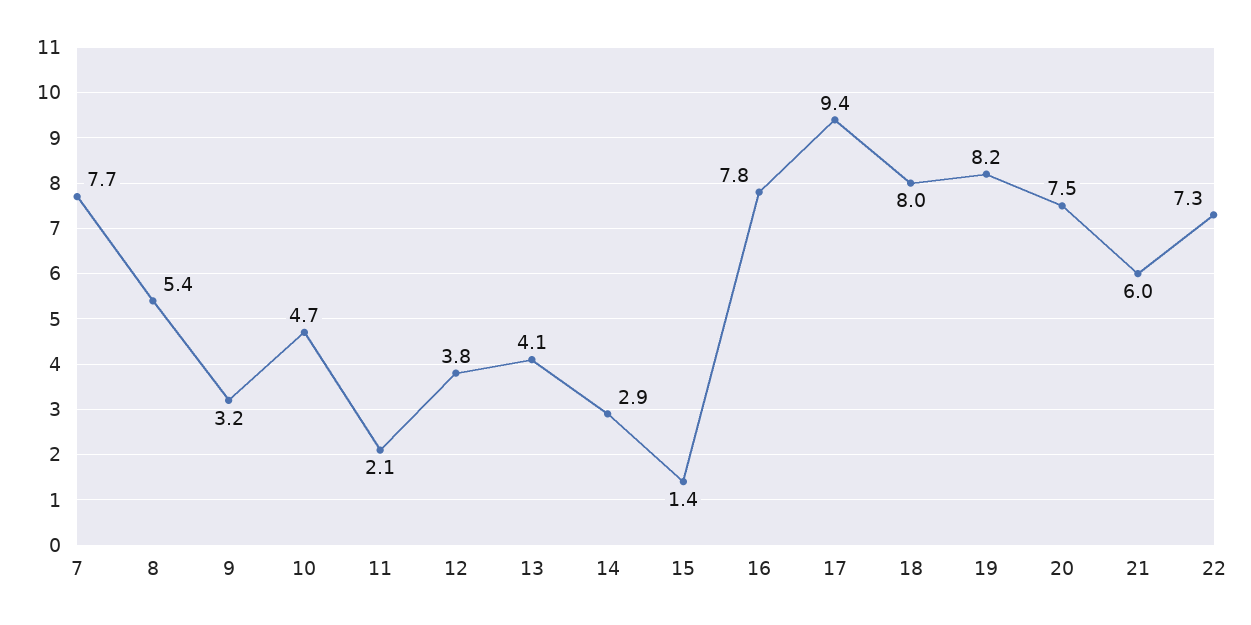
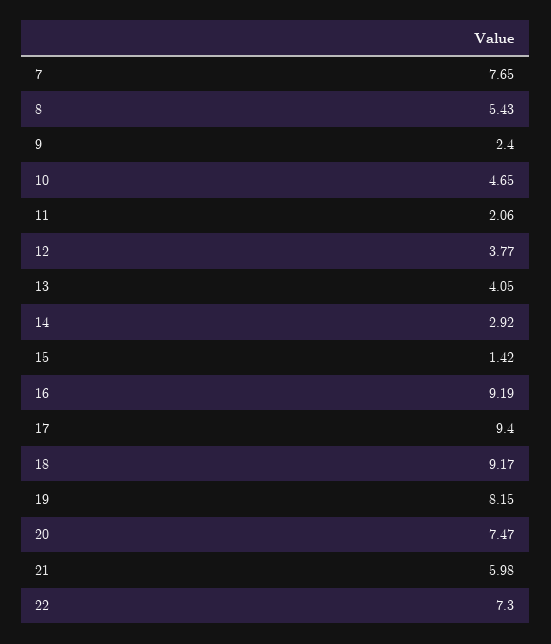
  {
    "7": 7.65,
    "8": 5.43,
-   "9": 3.2,
+   "9": 2.4,
    "10": 4.65,
    "11": 2.06,
    "12": 3.77,
    "13": 4.05,
    "14": 2.92,
    "15": 1.42,
-   "16": 7.8,
+   "16": 9.19,
    "17": 9.4,
-   "18": 8,
+   "18": 9.17,
    "19": 8.15,
    "20": 7.47,
    "21": 5.98,
    "22": 7.3
  }

